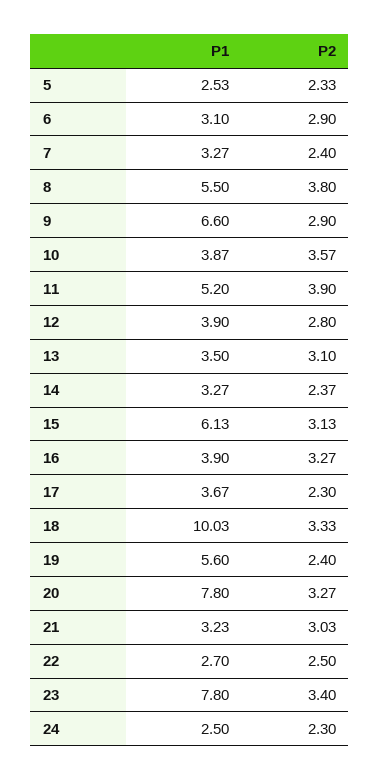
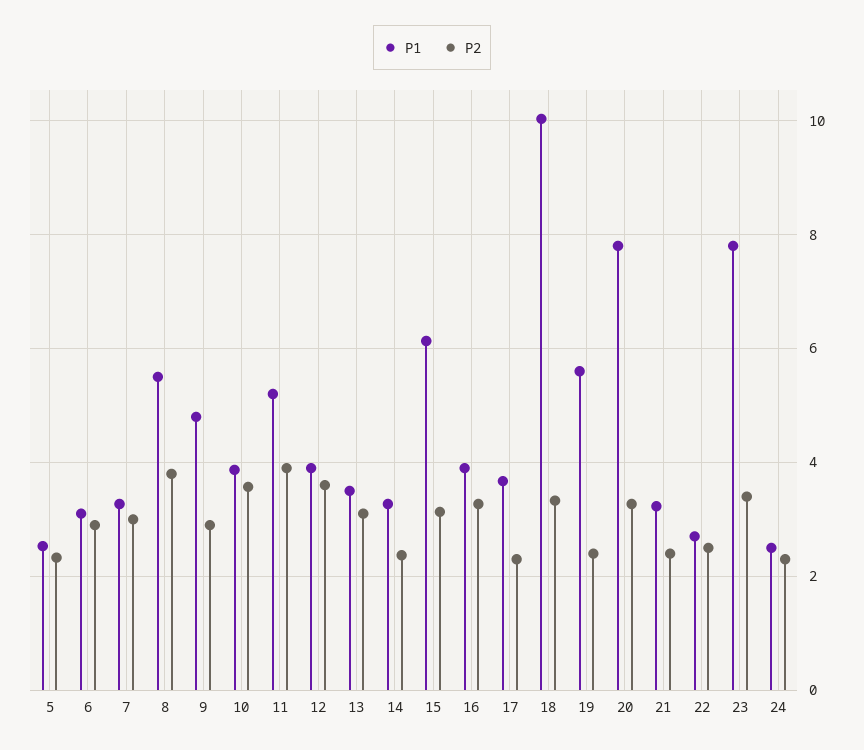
  {
    "P1": {
      "5": 2.53,
      "6": 3.1,
      "7": 3.27,
      "8": 5.5,
-     "9": 6.6,
+     "9": 4.8,
      "10": 3.87,
      "11": 5.2,
      "12": 3.9,
      "13": 3.5,
      "14": 3.27,
      "15": 6.13,
      "16": 3.9,
      "17": 3.67,
      "18": 10.03,
      "19": 5.6,
      "20": 7.8,
      "21": 3.23,
      "22": 2.7,
      "23": 7.8,
      "24": 2.5
    },
    "P2": {
      "5": 2.33,
      "6": 2.9,
-     "7": 2.4,
+     "7": 3,
      "8": 3.8,
      "9": 2.9,
      "10": 3.57,
      "11": 3.9,
-     "12": 2.8,
+     "12": 3.6,
      "13": 3.1,
      "14": 2.37,
      "15": 3.13,
      "16": 3.27,
      "17": 2.3,
      "18": 3.33,
      "19": 2.4,
      "20": 3.27,
-     "21": 3.03,
+     "21": 2.4,
      "22": 2.5,
      "23": 3.4,
      "24": 2.3
    }
  }

